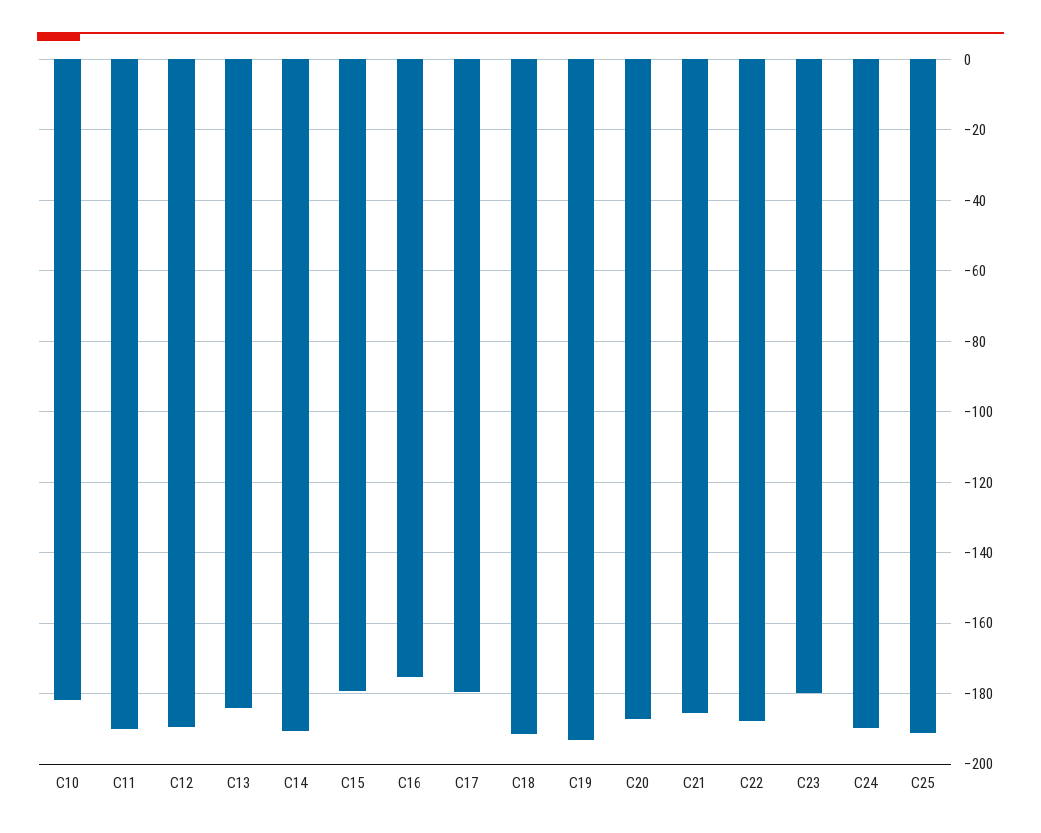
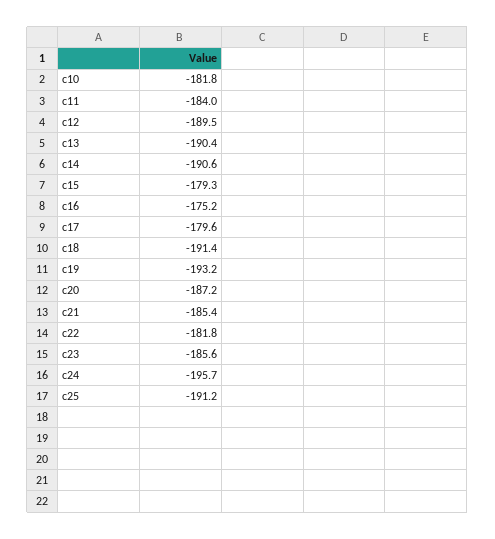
  {
    "C10": -181.8,
-   "C11": -190,
+   "C11": -184,
    "C12": -189.5,
-   "C13": -184,
+   "C13": -190.4,
    "C14": -190.6,
    "C15": -179.3,
    "C16": -175.2,
    "C17": -179.6,
    "C18": -191.4,
    "C19": -193.2,
    "C20": -187.2,
    "C21": -185.4,
-   "C22": -188,
+   "C22": -181.8,
-   "C23": -180,
+   "C23": -185.6,
-   "C24": -190,
+   "C24": -195.7,
    "C25": -191.2
  }

